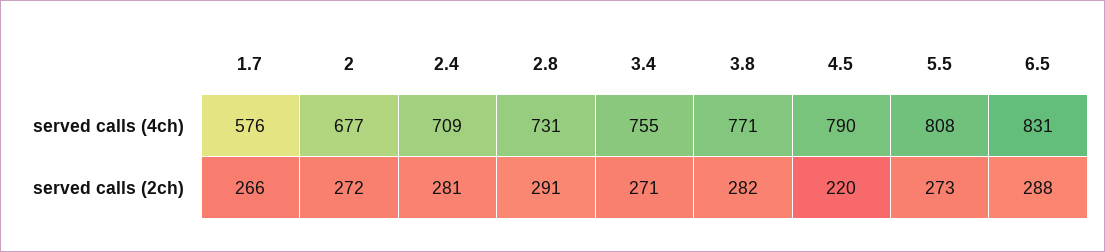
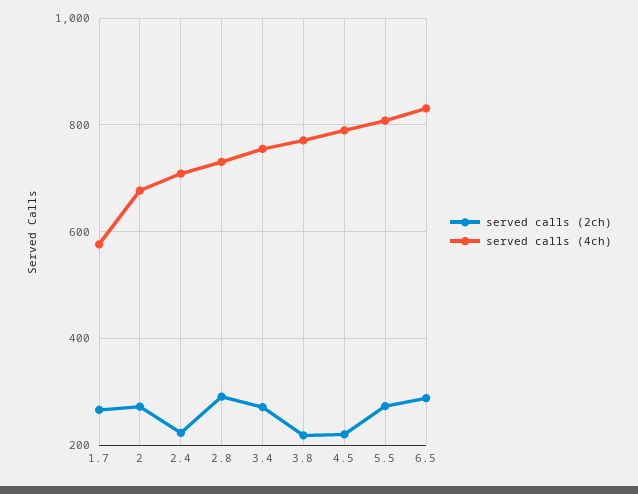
  {
    "served calls (4ch)": {
      "1.7": 576,
      "2": 677,
      "2.4": 709,
      "2.8": 731,
      "3.4": 755,
      "3.8": 771,
      "4.5": 790,
      "5.5": 808,
      "6.5": 831
    },
    "served calls (2ch)": {
      "1.7": 266,
      "2": 272,
-     "2.4": 281,
+     "2.4": 220,
      "2.8": 291,
      "3.4": 271,
-     "3.8": 282,
+     "3.8": 220,
      "4.5": 220,
      "5.5": 273,
      "6.5": 288
    }
  }

